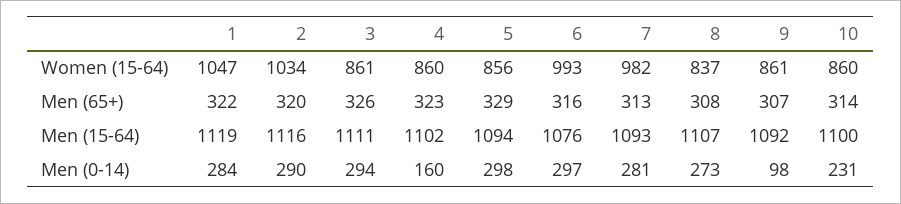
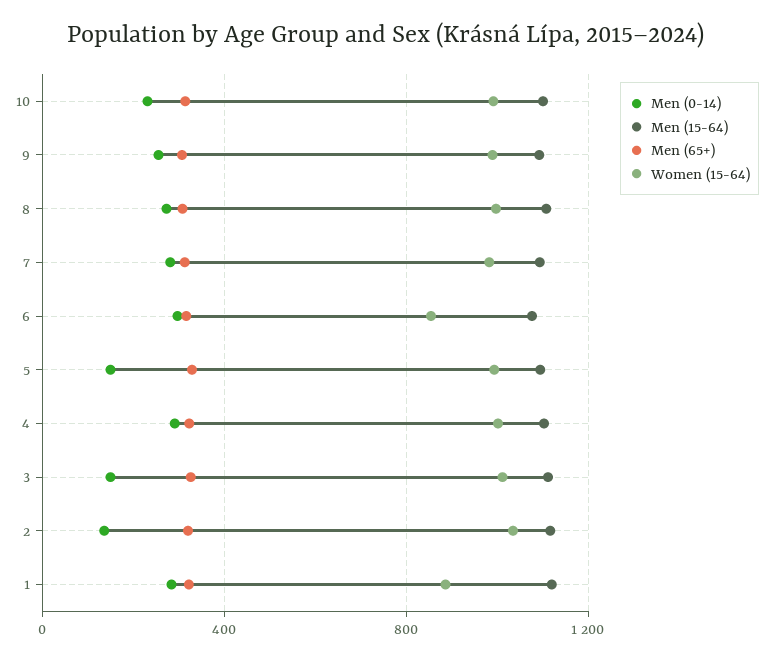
  {
    "Women (15-64)": {
-     "1": 1047,
+     "1": 900,
      "2": 1034,
-     "3": 861,
+     "3": 1000,
-     "4": 860,
+     "4": 1000,
-     "5": 856,
+     "5": 1000,
-     "6": 993,
+     "6": 850,
      "7": 982,
-     "8": 837,
+     "8": 1000,
-     "9": 861,
+     "9": 1000,
-     "10": 860
+     "10": 1000
    },
    "Men (65+)": {
      "1": 322,
      "2": 320,
      "3": 326,
      "4": 323,
      "5": 329,
      "6": 316,
      "7": 313,
      "8": 308,
      "9": 307,
      "10": 314
    },
    "Men (15-64)": {
      "1": 1119,
      "2": 1116,
      "3": 1111,
      "4": 1102,
      "5": 1094,
      "6": 1076,
      "7": 1093,
      "8": 1107,
      "9": 1092,
      "10": 1100
    },
    "Men (0-14)": {
      "1": 284,
-     "2": 290,
+     "2": 150,
-     "3": 294,
+     "3": 150,
-     "4": 160,
+     "4": 300,
-     "5": 298,
+     "5": 150,
      "6": 297,
      "7": 281,
      "8": 273,
-     "9": 98,
+     "9": 250,
      "10": 231
    }
  }

